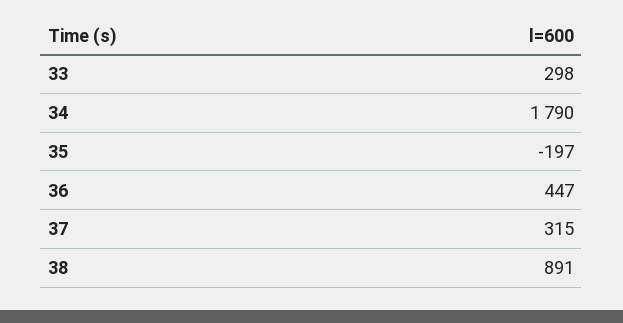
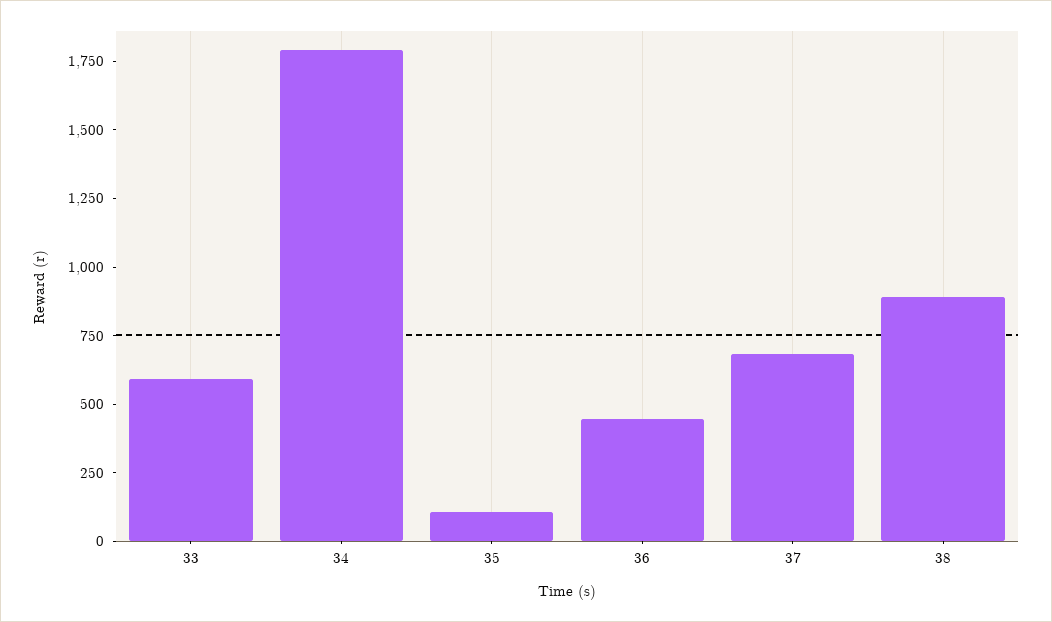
  {
-   "33": 298,
+   "33": 600,
    "34": 1790,
-   "35": -197,
+   "35": 100,
    "36": 447,
-   "37": 315,
+   "37": 700,
    "38": 891
  }

